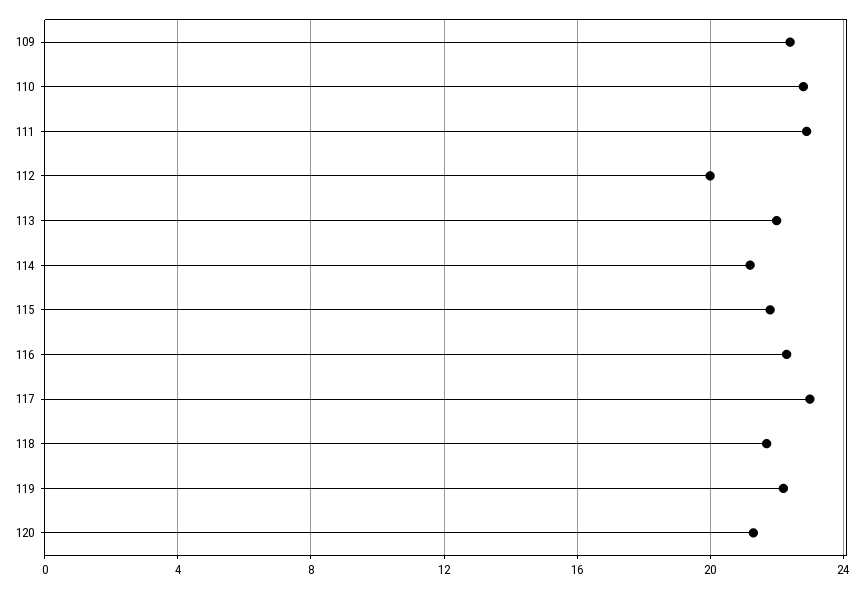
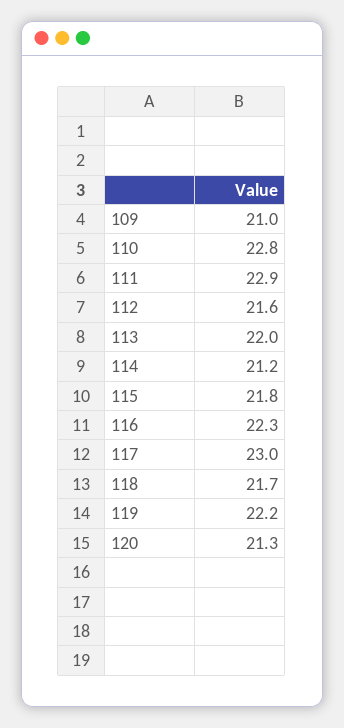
  {
-   "109": 22.5,
+   "109": 21,
    "110": 22.8,
    "111": 22.9,
-   "112": 20,
+   "112": 21.6,
    "113": 22,
    "114": 21.2,
    "115": 21.8,
    "116": 22.3,
    "117": 23,
    "118": 21.7,
    "119": 22.2,
    "120": 21.3
  }

